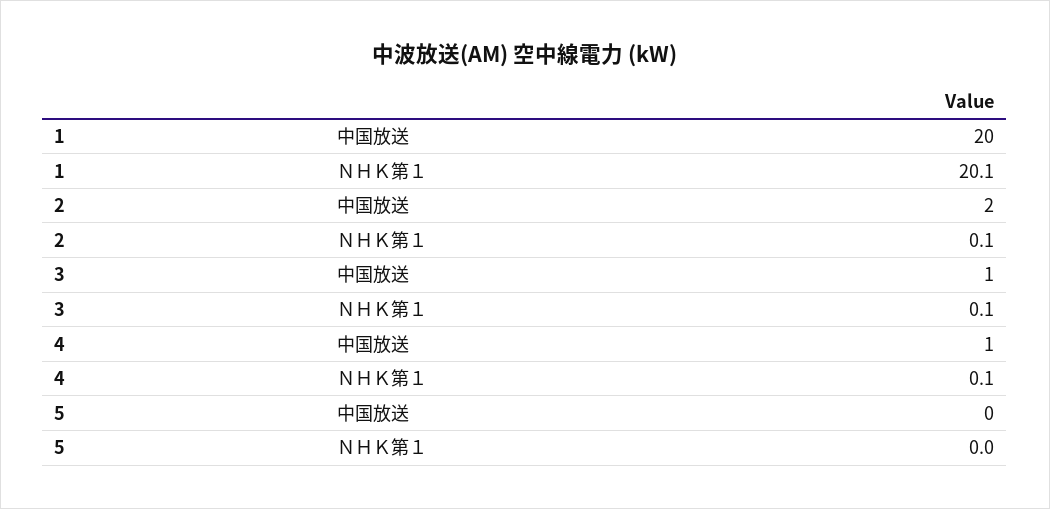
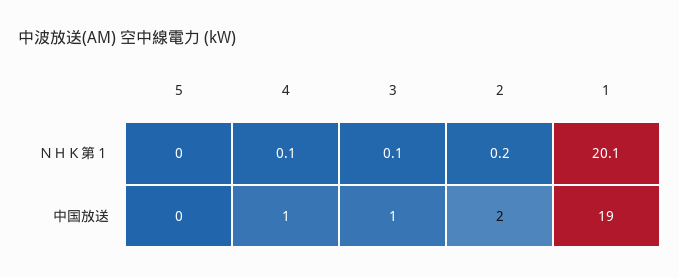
  {
    "1": {
-     "中国放送": 20,
+     "中国放送": 19,
      "ＮＨＫ第１": 20.1
    },
    "2": {
      "中国放送": 2,
-     "ＮＨＫ第１": 0.1
+     "ＮＨＫ第１": 0.2
    },
    "3": {
      "中国放送": 1,
      "ＮＨＫ第１": 0.1
    },
    "4": {
      "中国放送": 1,
      "ＮＨＫ第１": 0.1
    },
    "5": {
      "中国放送": 0,
      "ＮＨＫ第１": 0
    }
  }

